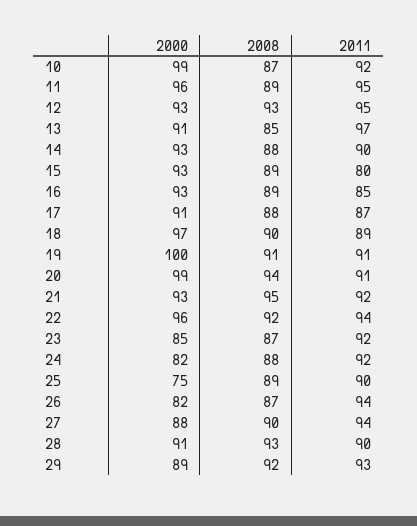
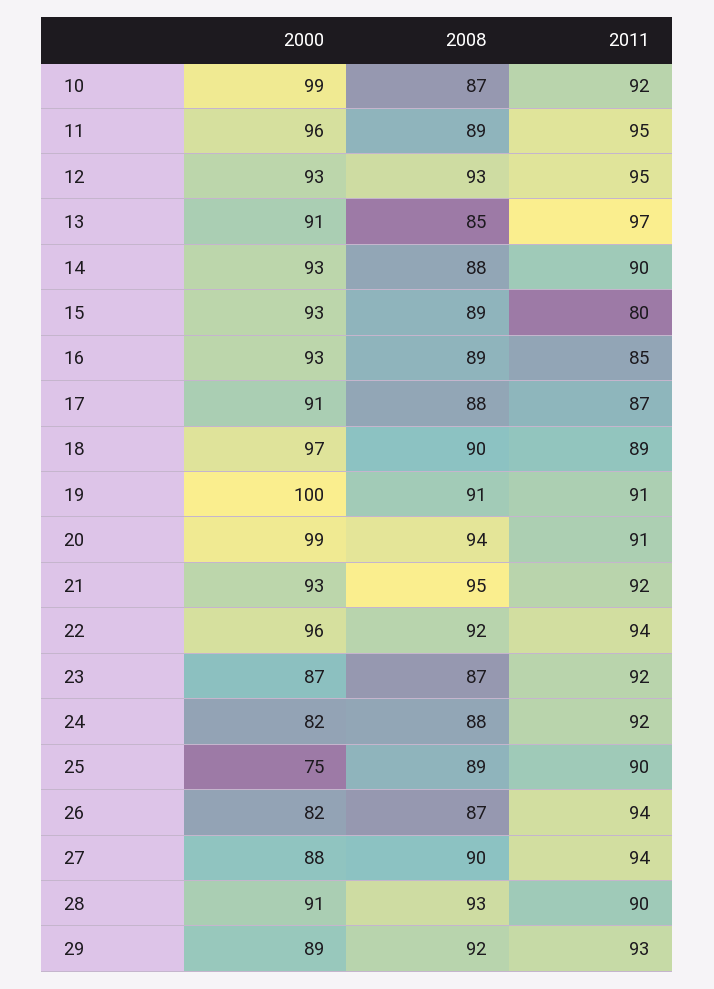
  {
    "2000": {
      "10": 99,
      "11": 96,
      "12": 93,
      "13": 91,
      "14": 93,
      "15": 93,
      "16": 93,
      "17": 91,
      "18": 97,
      "19": 100,
      "20": 99,
      "21": 93,
      "22": 96,
-     "23": 85,
+     "23": 87,
      "24": 82,
      "25": 75,
      "26": 82,
      "27": 88,
      "28": 91,
      "29": 89
    },
    "2008": {
      "10": 87,
      "11": 89,
      "12": 93,
      "13": 85,
      "14": 88,
      "15": 89,
      "16": 89,
      "17": 88,
      "18": 90,
      "19": 91,
      "20": 94,
      "21": 95,
      "22": 92,
      "23": 87,
      "24": 88,
      "25": 89,
      "26": 87,
      "27": 90,
      "28": 93,
      "29": 92
    },
    "2011": {
      "10": 92,
      "11": 95,
      "12": 95,
      "13": 97,
      "14": 90,
      "15": 80,
      "16": 85,
      "17": 87,
      "18": 89,
      "19": 91,
      "20": 91,
      "21": 92,
      "22": 94,
      "23": 92,
      "24": 92,
      "25": 90,
      "26": 94,
      "27": 94,
      "28": 90,
      "29": 93
    }
  }

